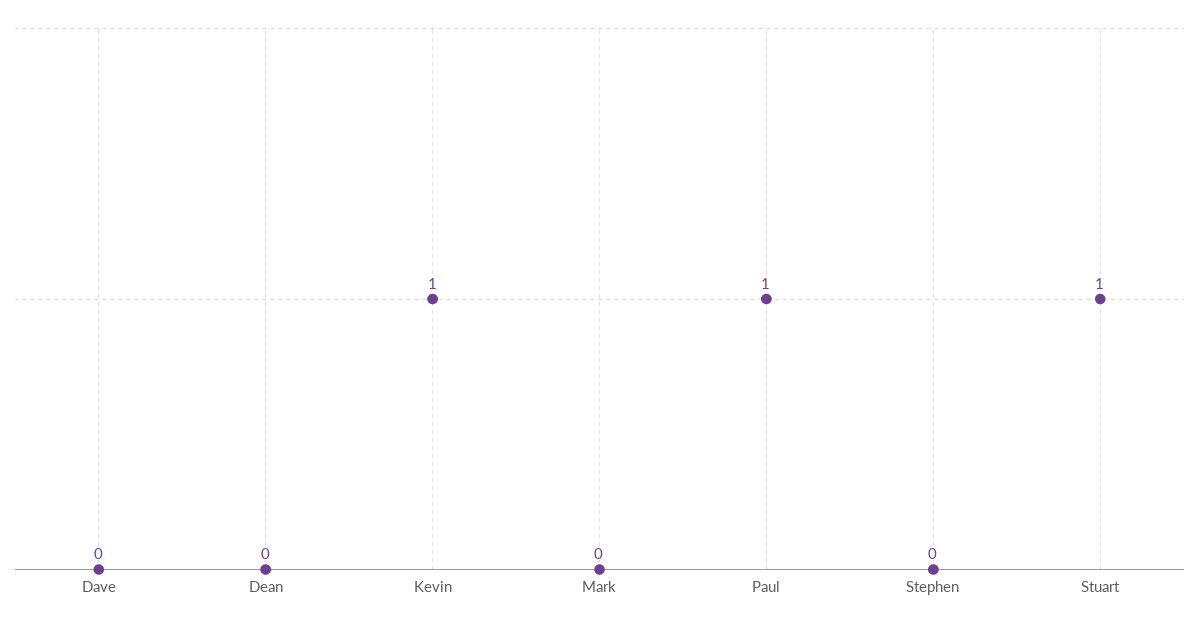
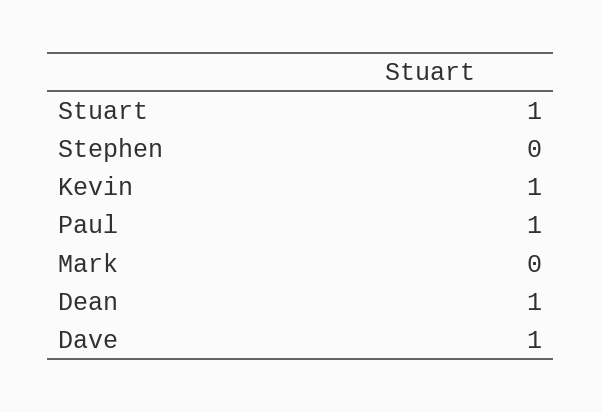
  {
-   "Dave": 0,
+   "Dave": 1,
-   "Dean": 0,
+   "Dean": 1,
    "Kevin": 1,
    "Mark": 0,
    "Paul": 1,
    "Stephen": 0,
    "Stuart": 1
  }

